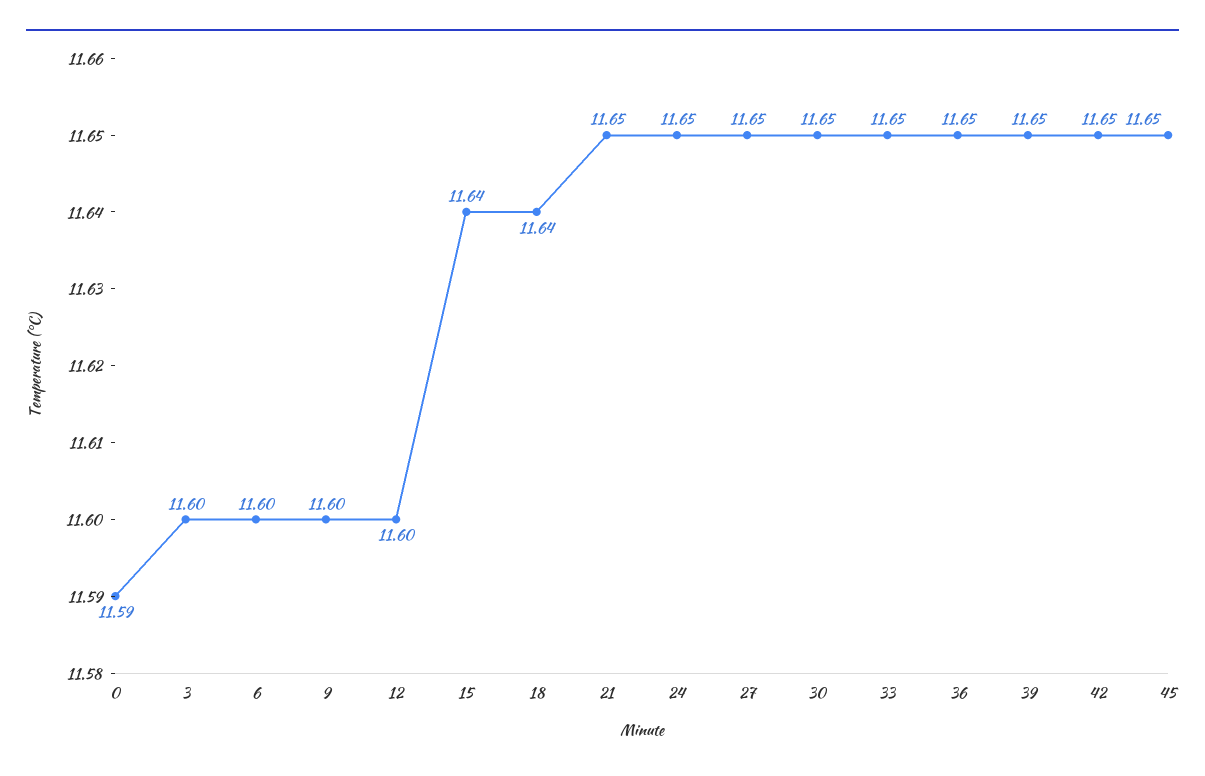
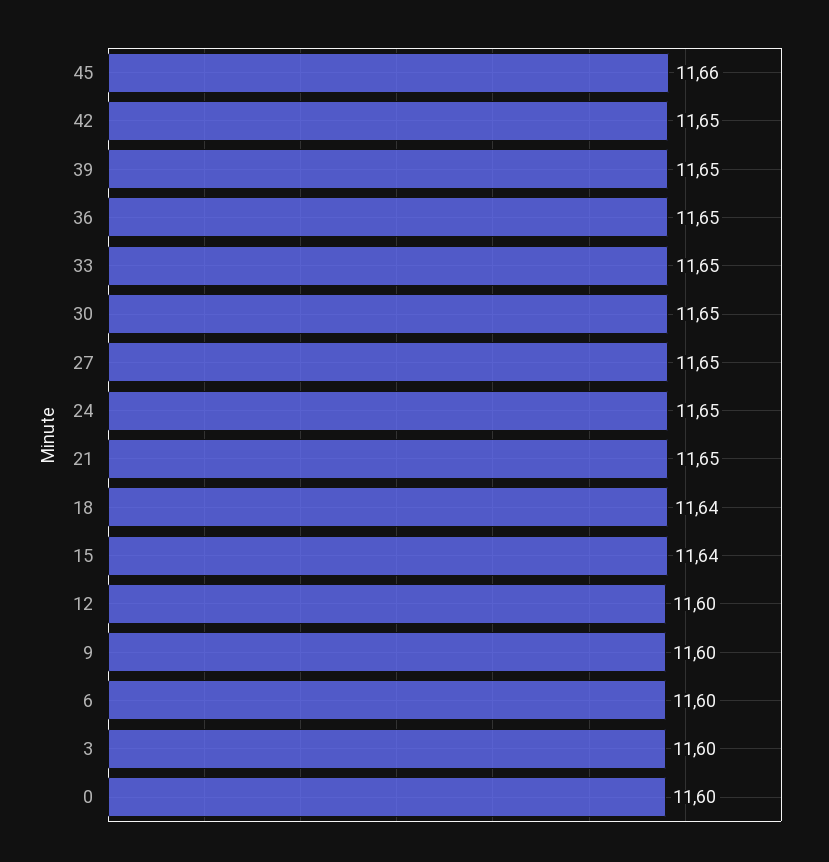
  {
-   "0": 11.59,
+   "0": 11.6,
    "3": 11.6,
    "6": 11.6,
    "9": 11.6,
    "12": 11.6,
    "15": 11.64,
    "18": 11.64,
    "21": 11.65,
    "24": 11.65,
    "27": 11.65,
    "30": 11.65,
    "33": 11.65,
    "36": 11.65,
    "39": 11.65,
    "42": 11.65,
-   "45": 11.65
+   "45": 11.66
  }

